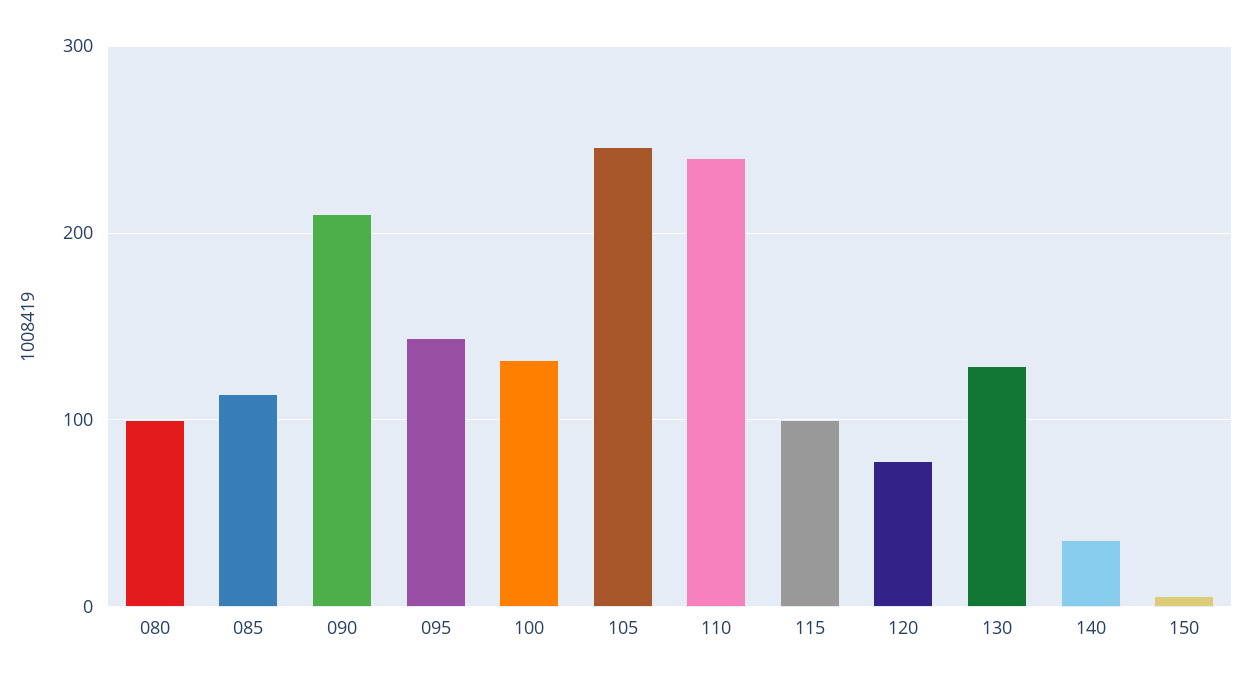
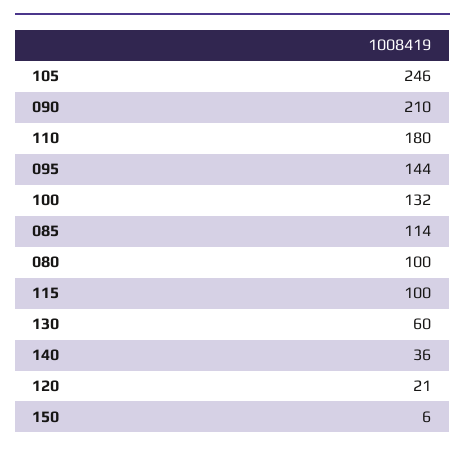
  {
    "080": 100,
    "085": 114,
    "090": 210,
    "095": 144,
    "100": 132,
    "105": 246,
-   "110": 240,
+   "110": 180,
    "115": 100,
-   "120": 80,
+   "120": 21,
-   "130": 130,
+   "130": 60,
    "140": 36,
    "150": 6
  }

